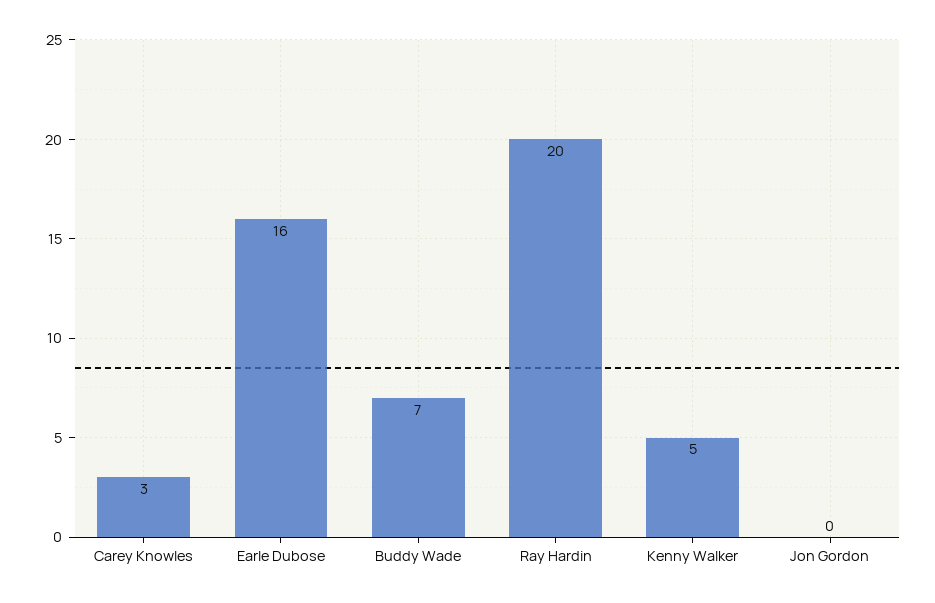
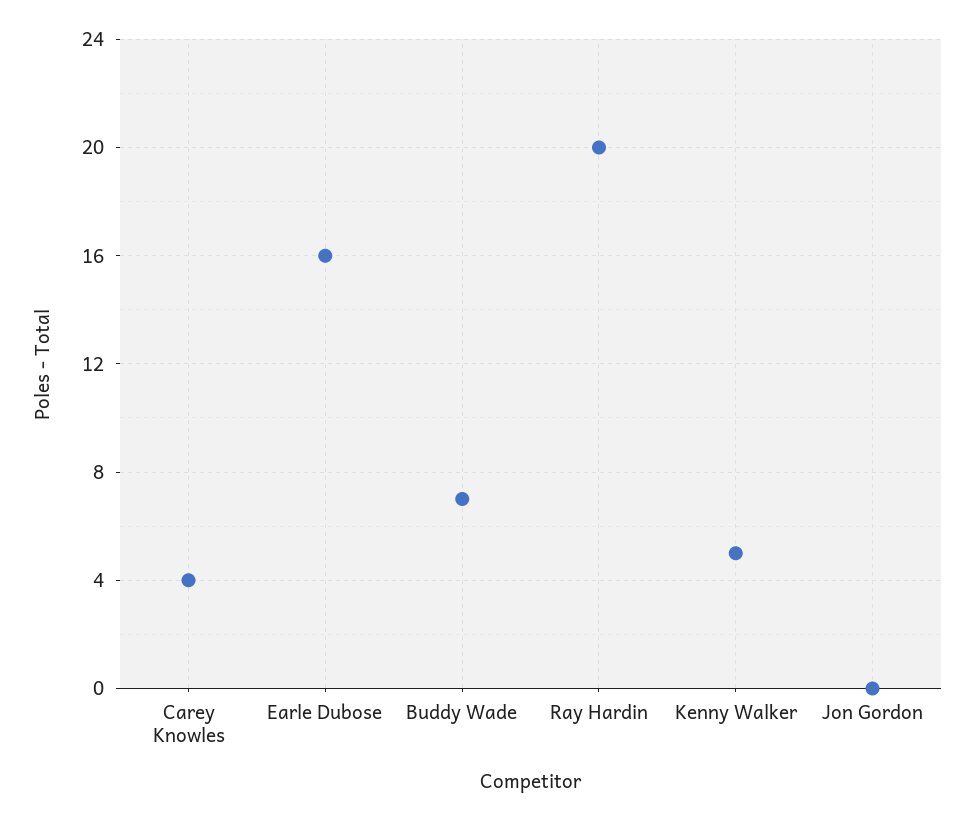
  {
-   "Carey Knowles": 3,
+   "Carey Knowles": 4,
    "Earle Dubose": 16,
    "Buddy Wade": 7,
    "Ray Hardin": 20,
    "Kenny Walker": 5,
    "Jon Gordon": 0
  }

